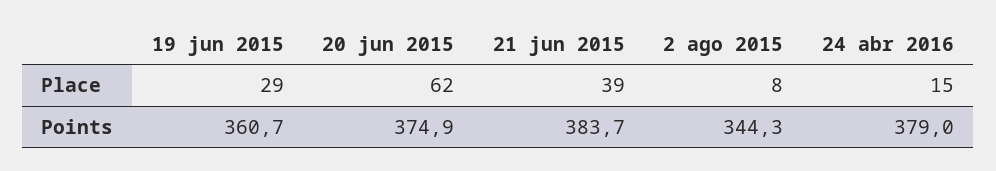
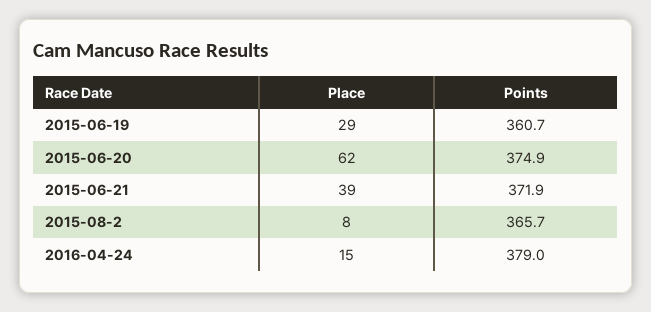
  {
    "19 jun 2015": {
      "Place": 29,
      "Points": 360.7
    },
    "20 jun 2015": {
      "Place": 62,
      "Points": 374.9
    },
    "21 jun 2015": {
      "Place": 39,
-     "Points": 383.7
+     "Points": 371.9
    },
    "2 ago 2015": {
      "Place": 8,
-     "Points": 344.3
+     "Points": 365.7
    },
    "24 abr 2016": {
      "Place": 15,
      "Points": 379
    }
  }

